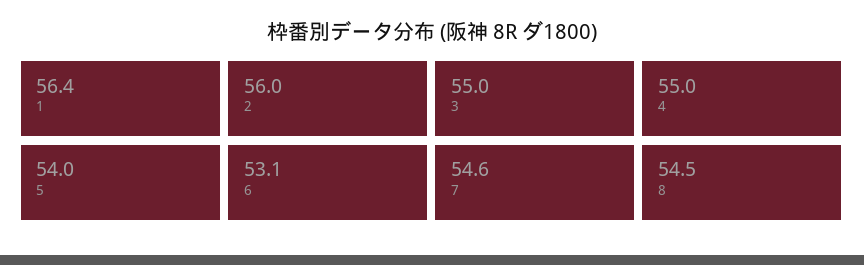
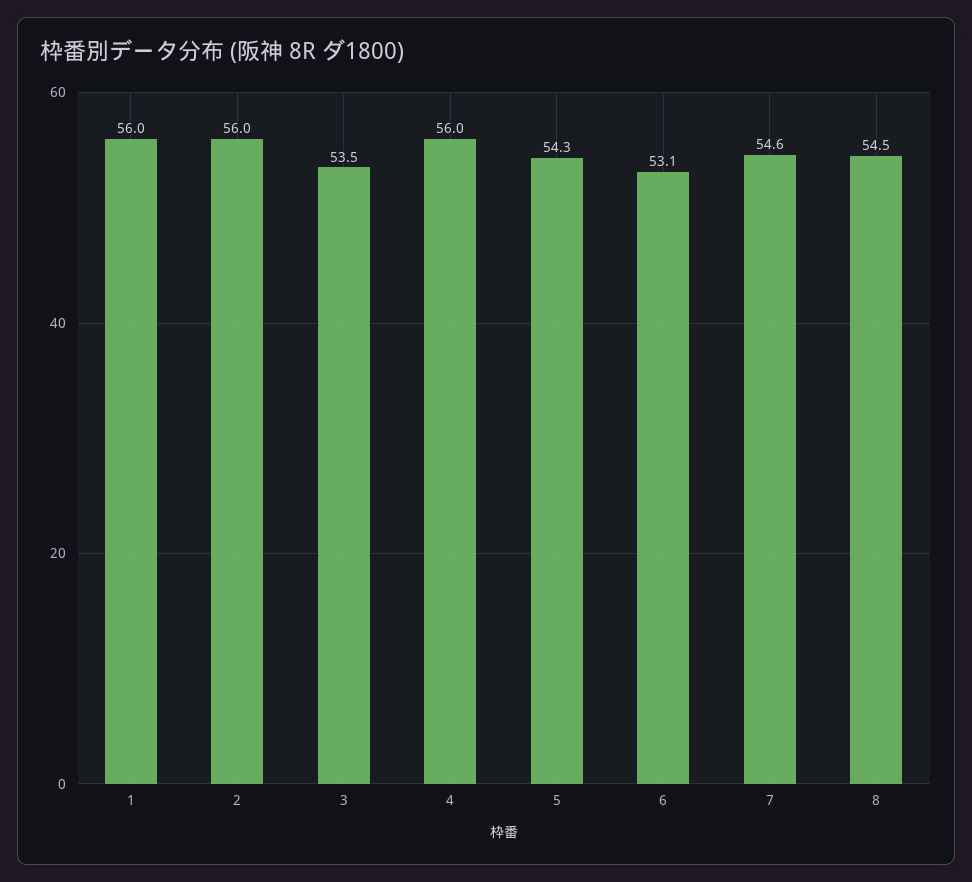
  {
-   "1": 56.4,
+   "1": 56,
    "2": 56,
-   "3": 55,
+   "3": 53.5,
-   "4": 55,
+   "4": 56,
-   "5": 54,
+   "5": 54.3,
    "6": 53.1,
    "7": 54.6,
    "8": 54.5
  }

